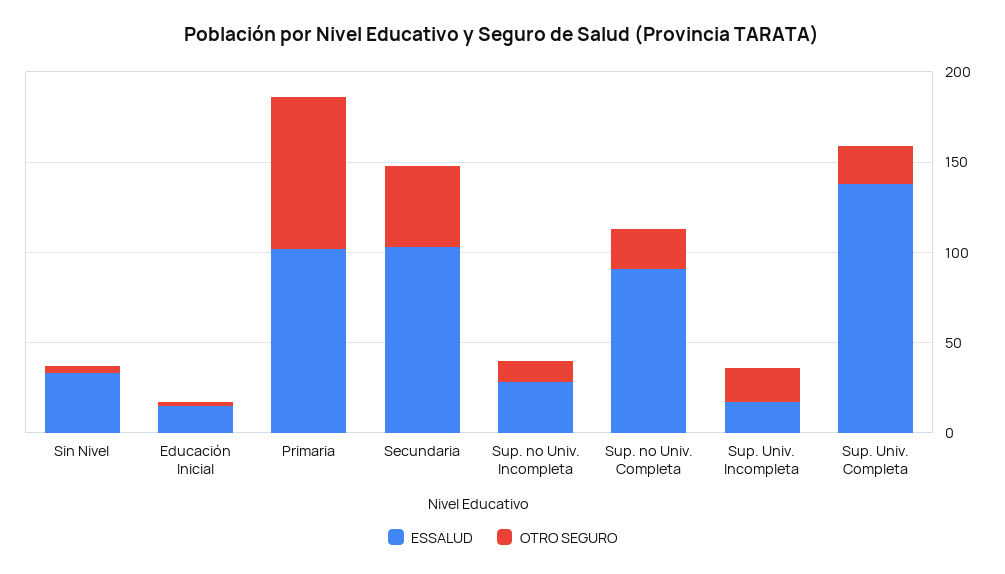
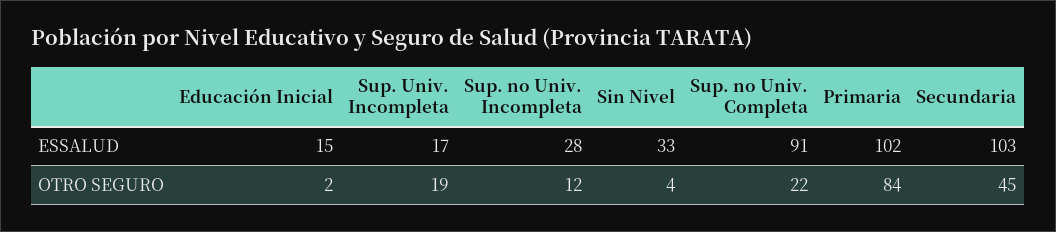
  {
    "ESSALUD": {
      "Sin Nivel": 33,
      "Educación Inicial": 15,
      "Primaria": 102,
      "Secundaria": 103,
      "Sup. no Univ. Incompleta": 28,
      "Sup. no Univ. Completa": 91,
-     "Sup. Univ. Incompleta": 17,
+     "Sup. Univ. Incompleta": 17
-     "Sup. Univ. Completa": 140
    },
    "OTRO SEGURO": {
      "Sin Nivel": 4,
      "Educación Inicial": 2,
      "Primaria": 84,
      "Secundaria": 45,
      "Sup. no Univ. Incompleta": 12,
      "Sup. no Univ. Completa": 22,
-     "Sup. Univ. Incompleta": 19,
+     "Sup. Univ. Incompleta": 19
-     "Sup. Univ. Completa": 20
    }
  }

